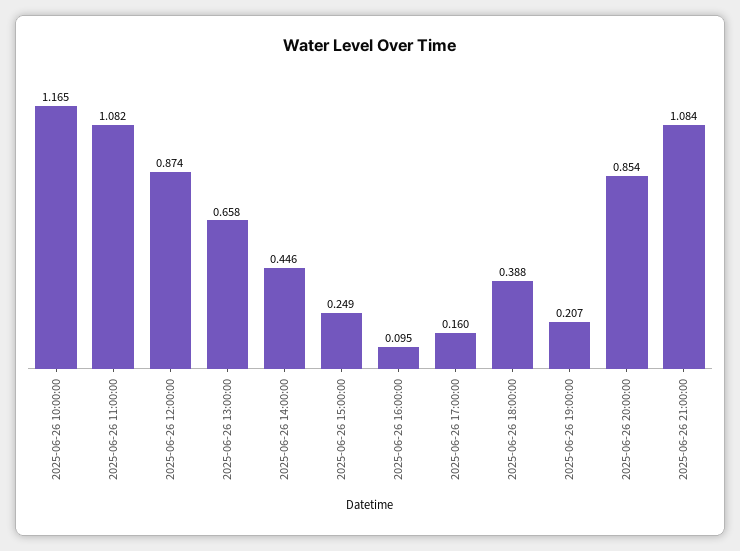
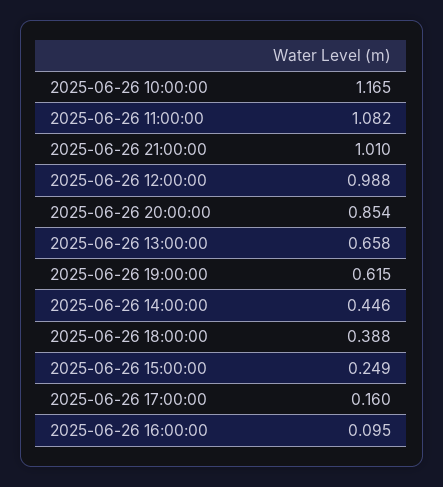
  {
    "2025-06-26 10:00:00": 1.165,
    "2025-06-26 11:00:00": 1.082,
-   "2025-06-26 12:00:00": 0.874,
+   "2025-06-26 12:00:00": 0.988,
    "2025-06-26 13:00:00": 0.658,
    "2025-06-26 14:00:00": 0.446,
    "2025-06-26 15:00:00": 0.249,
    "2025-06-26 16:00:00": 0.095,
    "2025-06-26 17:00:00": 0.16,
    "2025-06-26 18:00:00": 0.388,
-   "2025-06-26 19:00:00": 0.207,
+   "2025-06-26 19:00:00": 0.615,
    "2025-06-26 20:00:00": 0.854,
-   "2025-06-26 21:00:00": 1.084
+   "2025-06-26 21:00:00": 1.01
  }

